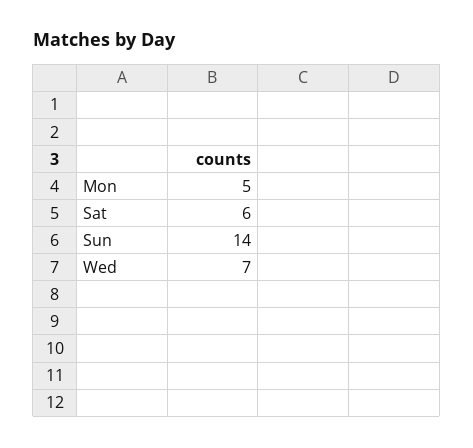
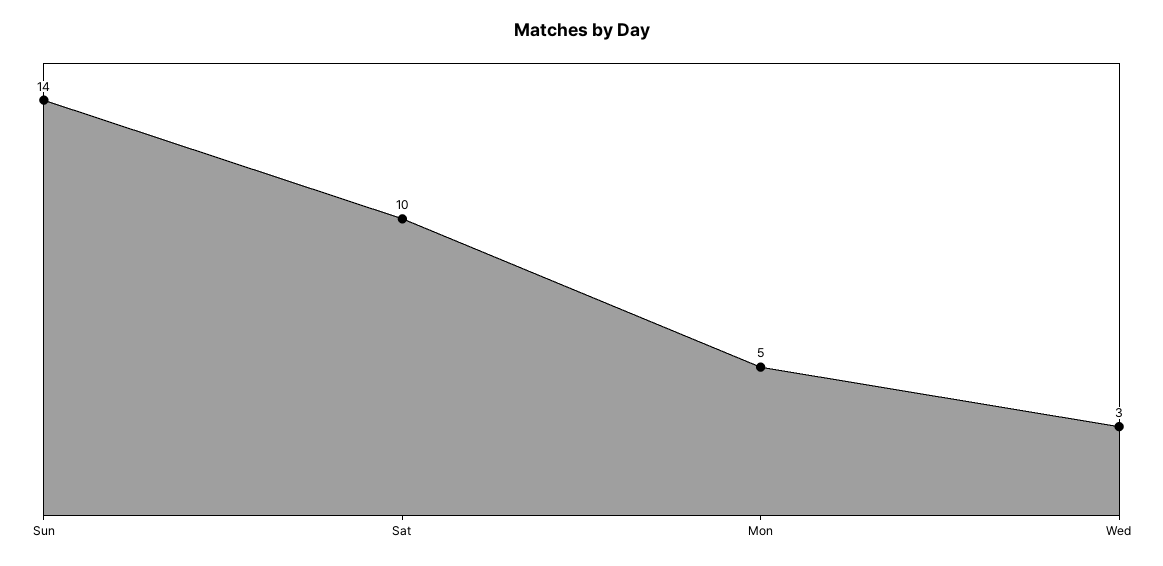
  {
    "Mon": 5,
-   "Sat": 6,
+   "Sat": 10,
    "Sun": 14,
-   "Wed": 7
+   "Wed": 3
  }

